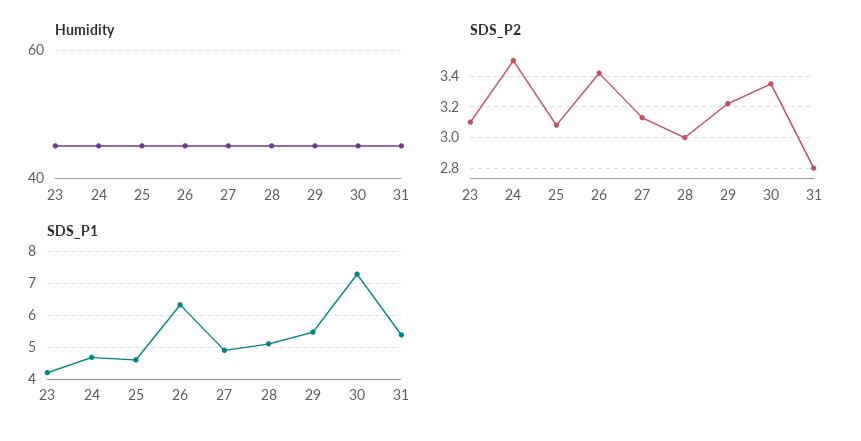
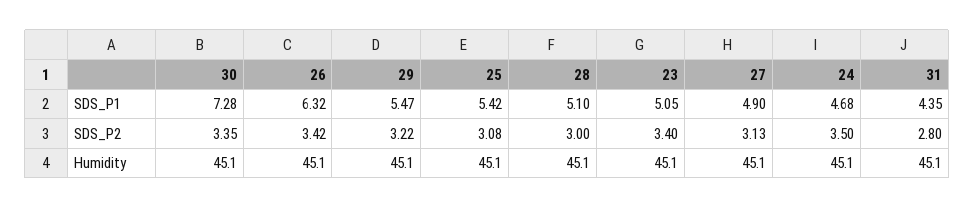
  {
    "Humidity": {
      "23": 45.1,
      "24": 45.1,
      "25": 45.1,
      "26": 45.1,
      "27": 45.1,
      "28": 45.1,
      "29": 45.1,
      "30": 45.1,
      "31": 45.1
    },
    "SDS_P2": {
-     "23": 3.1,
+     "23": 3.4,
      "24": 3.5,
      "25": 3.08,
      "26": 3.42,
      "27": 3.13,
      "28": 3,
      "29": 3.22,
      "30": 3.35,
      "31": 2.8
    },
    "SDS_P1": {
-     "23": 4.2,
+     "23": 5.05,
      "24": 4.68,
-     "25": 4.6,
+     "25": 5.42,
      "26": 6.32,
      "27": 4.9,
      "28": 5.1,
      "29": 5.47,
      "30": 7.28,
-     "31": 5.4
+     "31": 4.35
    }
  }

